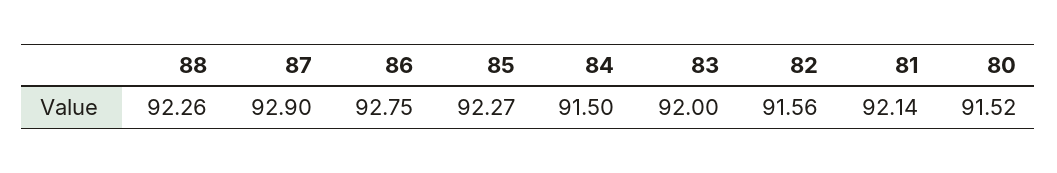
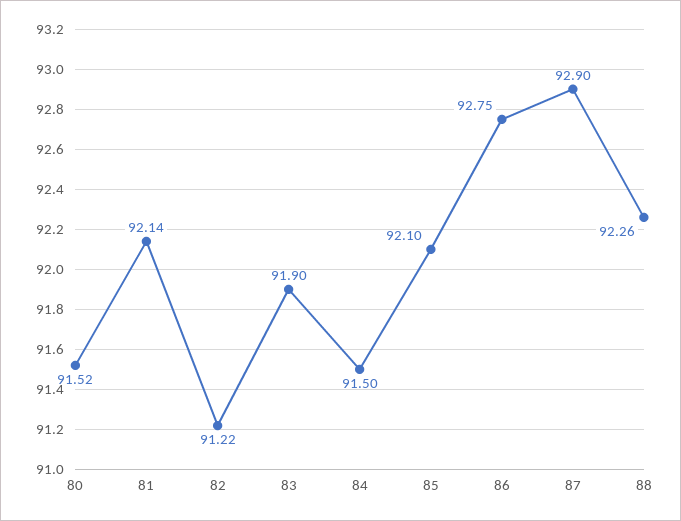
  {
    "88": 92.26,
    "87": 92.9,
    "86": 92.75,
-   "85": 92.27,
+   "85": 92.1,
    "84": 91.5,
-   "83": 92,
+   "83": 91.9,
-   "82": 91.56,
+   "82": 91.22,
    "81": 92.14,
    "80": 91.52
  }

